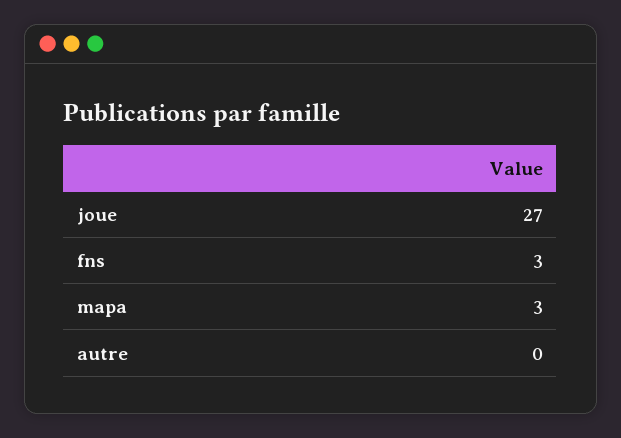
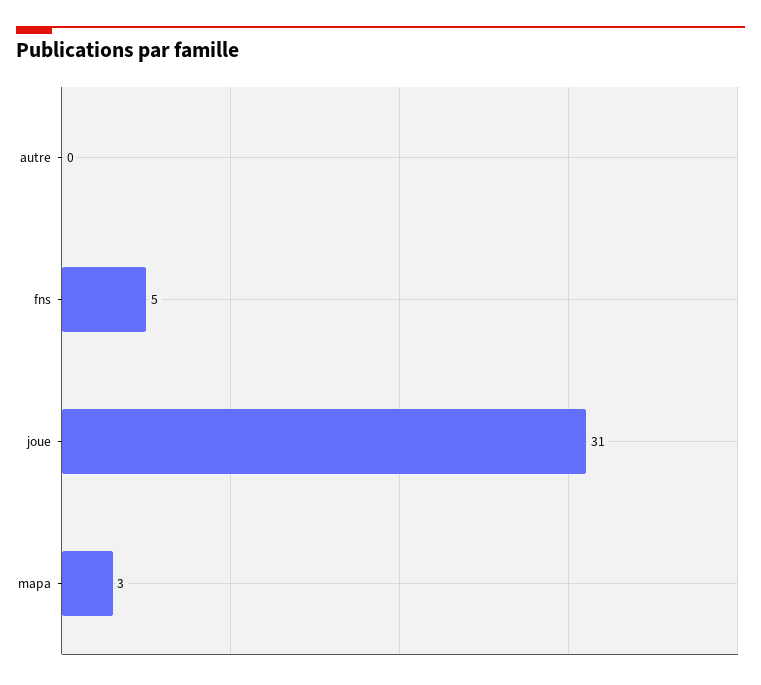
  {
-   "joue": 27,
+   "joue": 31,
-   "fns": 3,
+   "fns": 5,
    "mapa": 3,
    "autre": 0
  }

